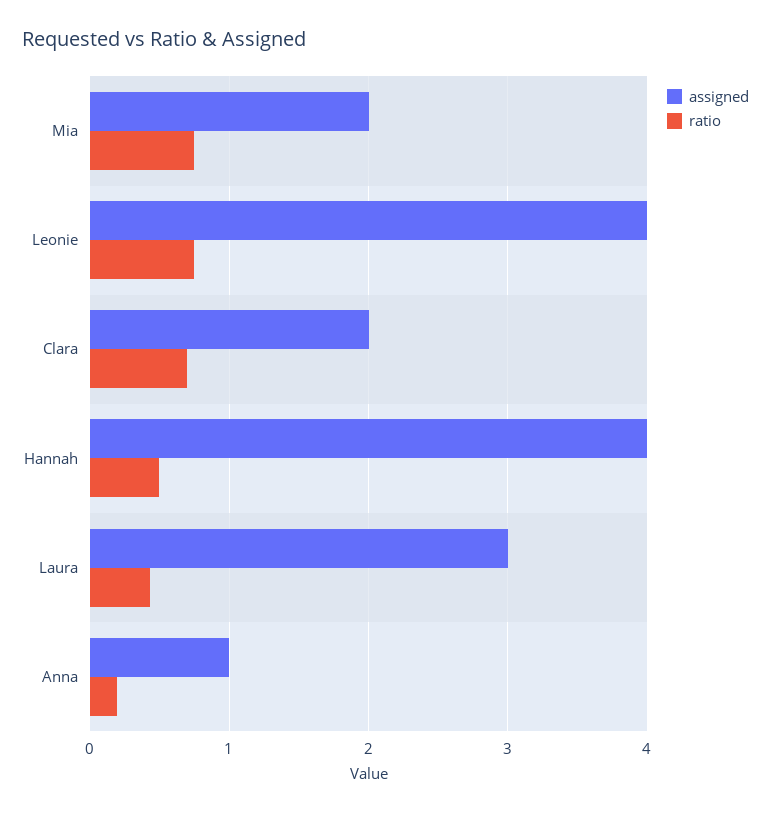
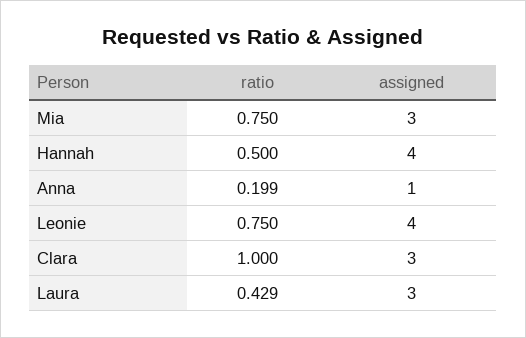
  {
    "assigned": {
-     "Mia": 2,
+     "Mia": 3,
      "Leonie": 4,
-     "Clara": 2,
+     "Clara": 3,
      "Hannah": 4,
      "Laura": 3,
      "Anna": 1
    },
    "ratio": {
      "Mia": 0.75,
      "Leonie": 0.75,
-     "Clara": 0.7,
+     "Clara": 1,
      "Hannah": 0.5,
      "Laura": 0.429,
      "Anna": 0.199
    }
  }

